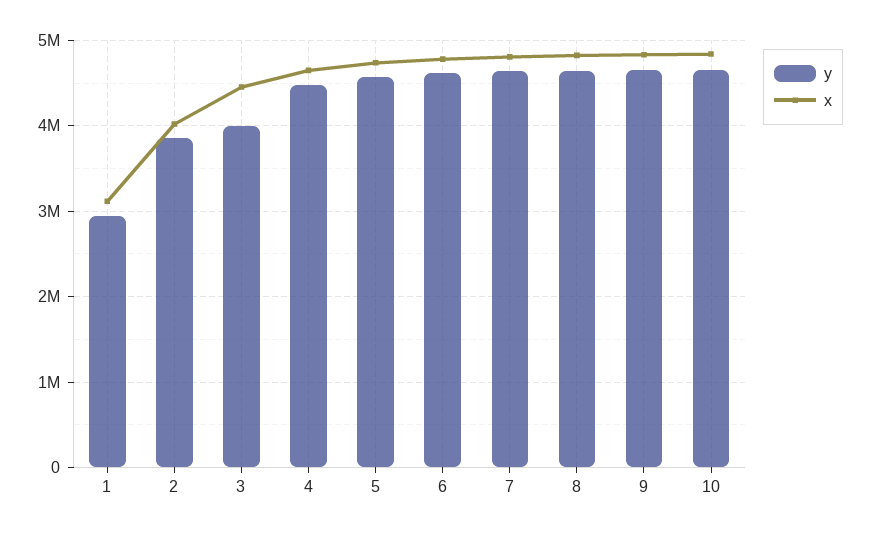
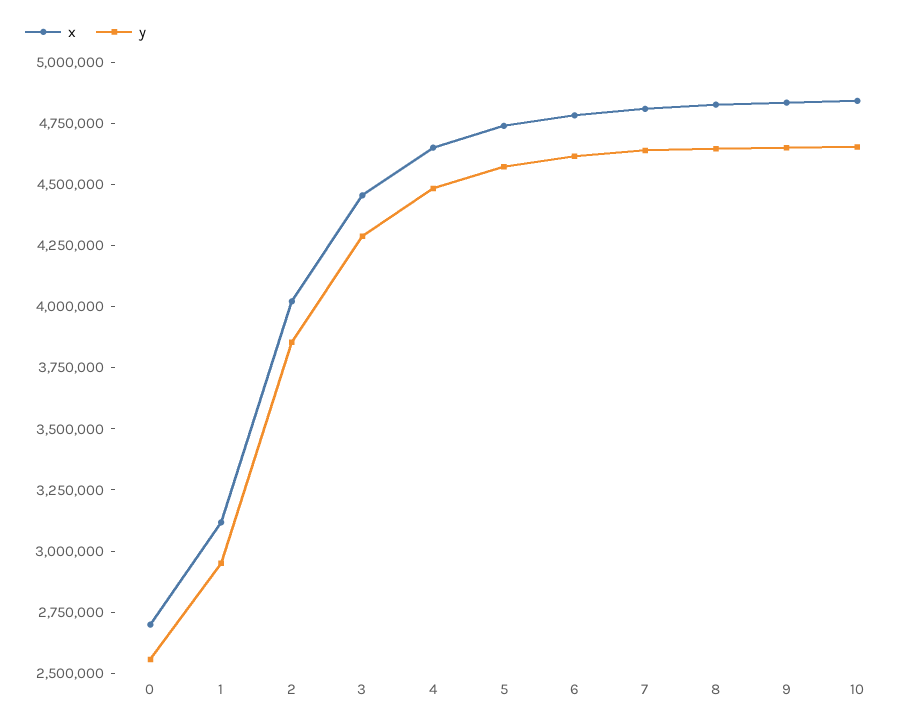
  {
    "y": {
      "1": 2950000,
      "2": 3850000,
-     "3": 4000000,
+     "3": 4300000,
      "4": 4500000,
      "5": 4550000,
      "6": 4600000,
      "7": 4650000,
      "8": 4650000,
      "9": 4650000,
-     "10": 4650000
+     "10": 4650000,
+     "0": 2550000
    },
    "x": {
      "1": 3100000,
      "2": 4000000,
      "3": 4450000,
      "4": 4650000,
      "5": 4750000,
      "6": 4800000,
      "7": 4800000,
      "8": 4850000,
      "9": 4850000,
-     "10": 4850000
+     "10": 4850000,
+     "0": 2700000
    }
  }

